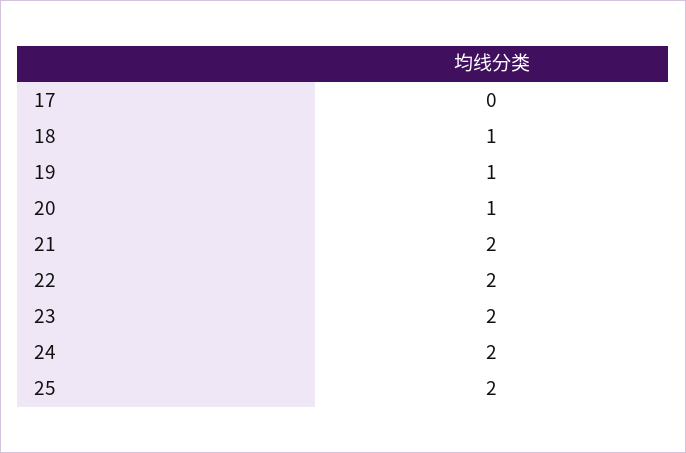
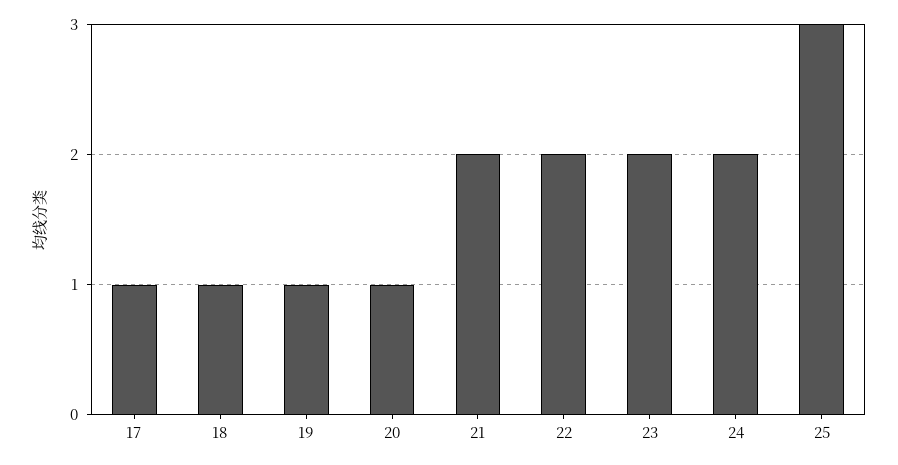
  {
-   "17": 0,
+   "17": 1,
    "18": 1,
    "19": 1,
    "20": 1,
    "21": 2,
    "22": 2,
    "23": 2,
    "24": 2,
-   "25": 2
+   "25": 3
  }

